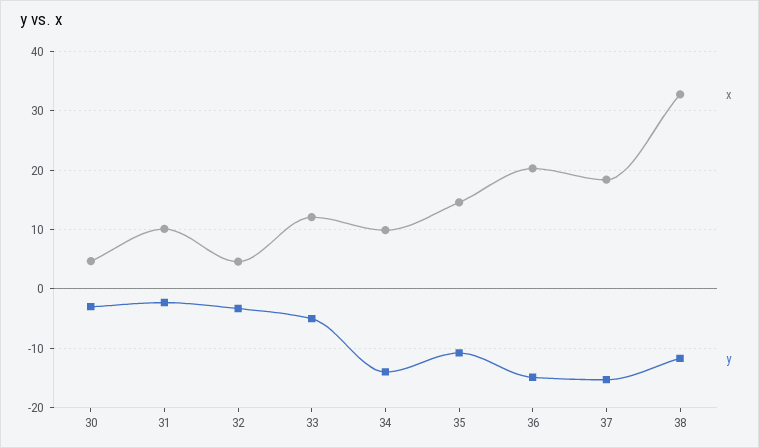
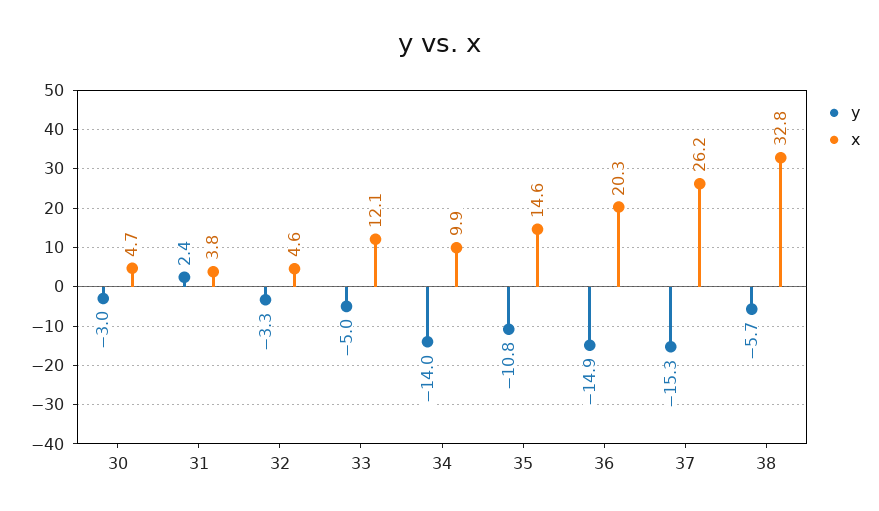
  {
    "x": {
      "30": 4.7,
-     "31": 10,
+     "31": 3.8,
      "32": 4.6,
      "33": 12.1,
      "34": 9.9,
      "35": 14.6,
      "36": 20.3,
-     "37": 18,
+     "37": 26.2,
      "38": 32.8
    },
    "y": {
      "30": -3,
-     "31": -2,
+     "31": 2.4,
      "32": -3.3,
      "33": -5,
      "34": -14,
      "35": -10.8,
      "36": -14.9,
      "37": -15.3,
-     "38": -12
+     "38": -5.7
    }
  }

